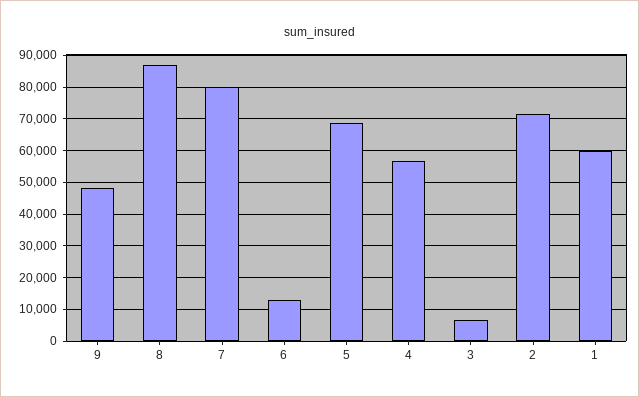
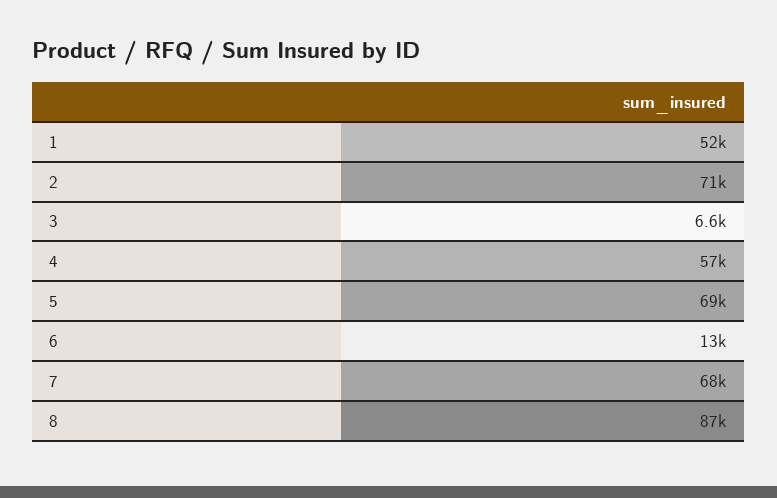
  {
-   "9": 48000,
    "8": 87000,
-   "7": 80000,
+   "7": 68000,
    "6": 13000,
    "5": 69000,
    "4": 57000,
    "3": 6600,
    "2": 71000,
-   "1": 60000
+   "1": 52000
  }

